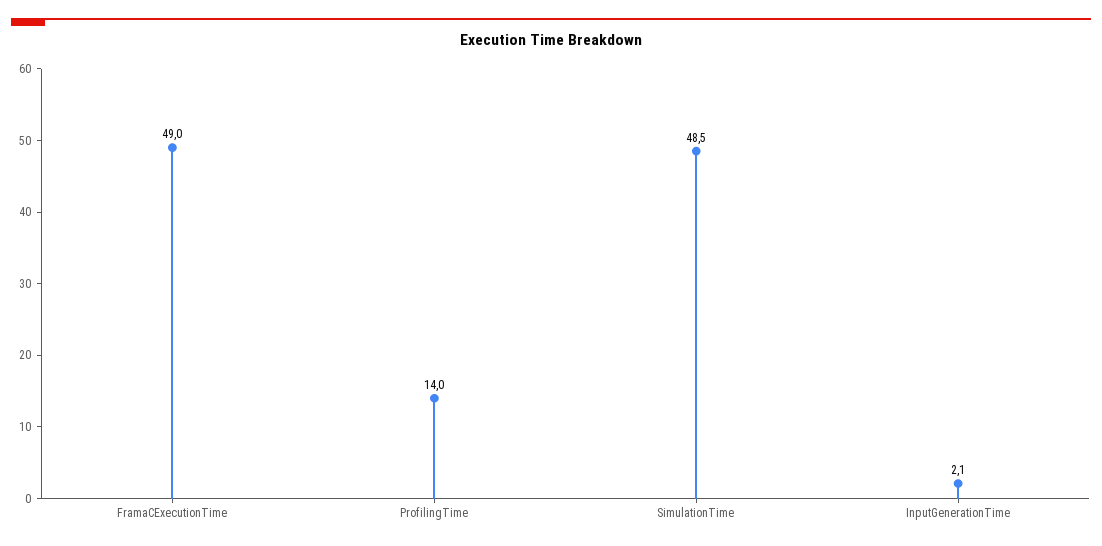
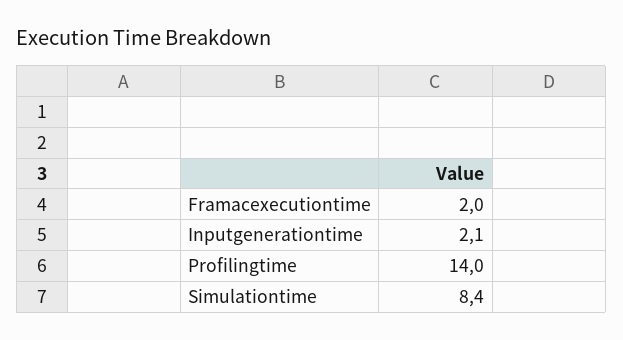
  {
-   "FramaCExecutionTime": 49,
+   "FramaCExecutionTime": 2,
    "ProfilingTime": 14,
-   "SimulationTime": 48.5,
+   "SimulationTime": 8.4,
    "InputGenerationTime": 2.1
  }

